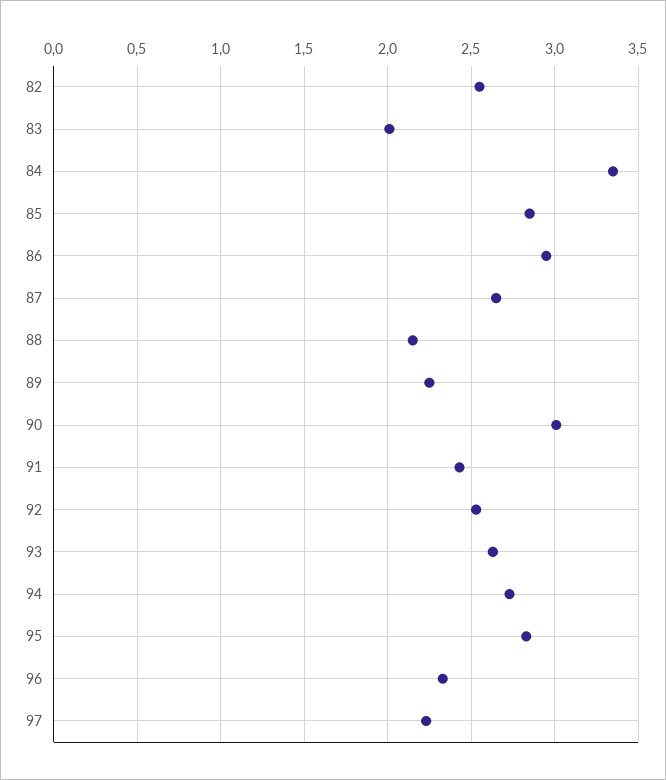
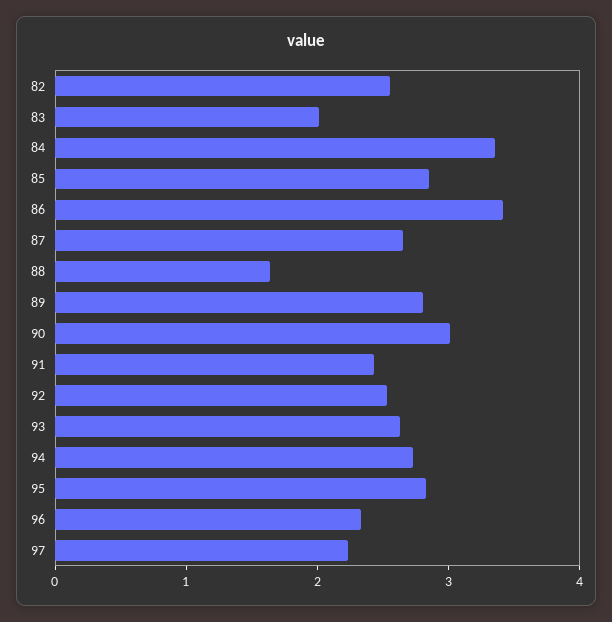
  {
    "82": 2.55,
    "83": 2,
    "84": 3.35,
    "85": 2.85,
-   "86": 2.95,
+   "86": 3.4,
    "87": 2.65,
-   "88": 2.15,
+   "88": 1.6,
-   "89": 2.25,
+   "89": 2.8,
    "90": 3,
    "91": 2.45,
    "92": 2.55,
    "93": 2.65,
    "94": 2.75,
    "95": 2.85,
    "96": 2.35,
    "97": 2.25
  }

